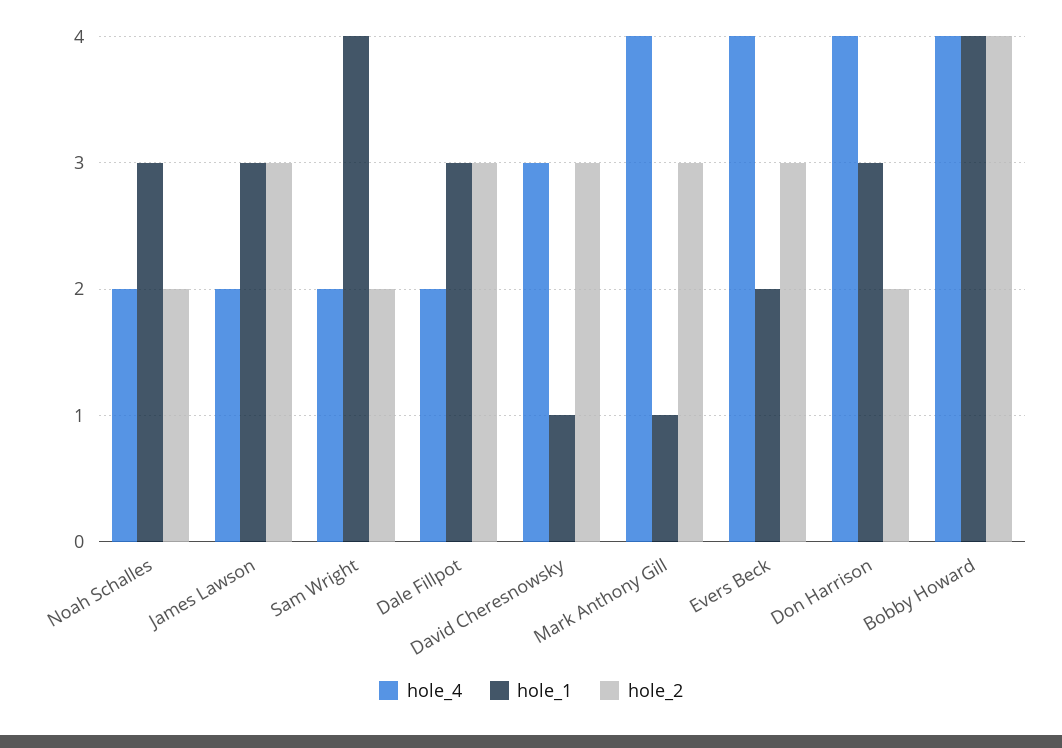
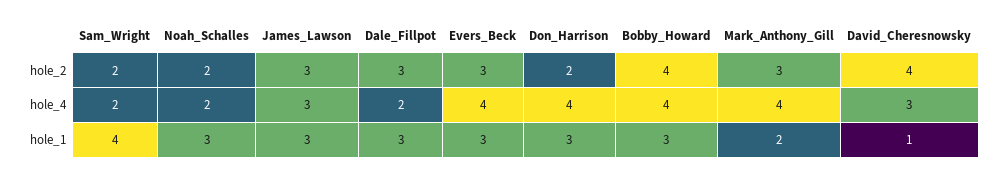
  {
    "hole_4": {
      "Noah Schalles": 2,
-     "James Lawson": 2,
+     "James Lawson": 3,
      "Sam Wright": 2,
      "Dale Fillpot": 2,
      "David Cheresnowsky": 3,
      "Mark Anthony Gill": 4,
      "Evers Beck": 4,
      "Don Harrison": 4,
      "Bobby Howard": 4
    },
    "hole_1": {
      "Noah Schalles": 3,
      "James Lawson": 3,
      "Sam Wright": 4,
      "Dale Fillpot": 3,
      "David Cheresnowsky": 1,
-     "Mark Anthony Gill": 1,
+     "Mark Anthony Gill": 2,
-     "Evers Beck": 2,
+     "Evers Beck": 3,
      "Don Harrison": 3,
-     "Bobby Howard": 4
+     "Bobby Howard": 3
    },
    "hole_2": {
      "Noah Schalles": 2,
      "James Lawson": 3,
      "Sam Wright": 2,
      "Dale Fillpot": 3,
-     "David Cheresnowsky": 3,
+     "David Cheresnowsky": 4,
      "Mark Anthony Gill": 3,
      "Evers Beck": 3,
      "Don Harrison": 2,
      "Bobby Howard": 4
    }
  }

